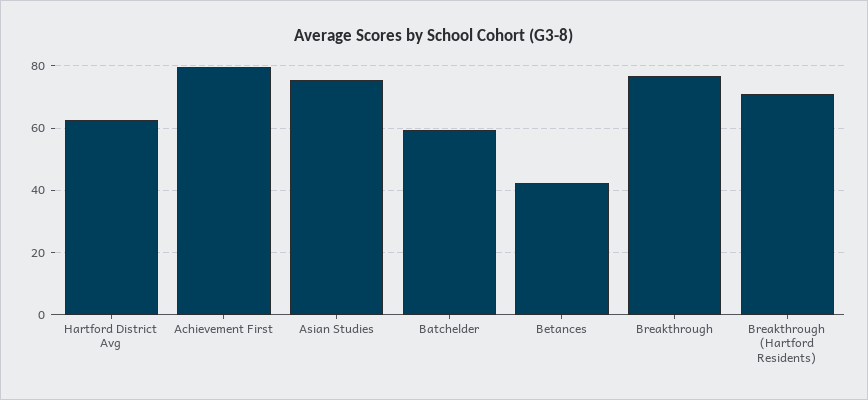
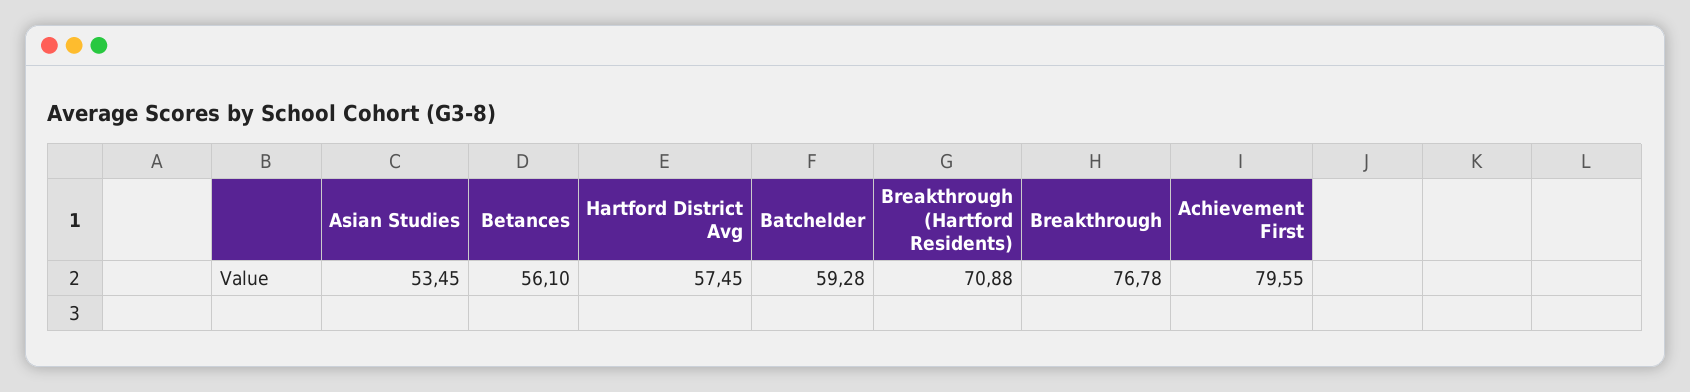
  {
-   "Hartford District Avg": 62,
+   "Hartford District Avg": 57.45,
    "Achievement First": 79.55,
-   "Asian Studies": 76,
+   "Asian Studies": 53.45,
    "Batchelder": 59.28,
-   "Betances": 42,
+   "Betances": 56.1,
    "Breakthrough": 76.78,
    "Breakthrough (Hartford Residents)": 70.88
  }

